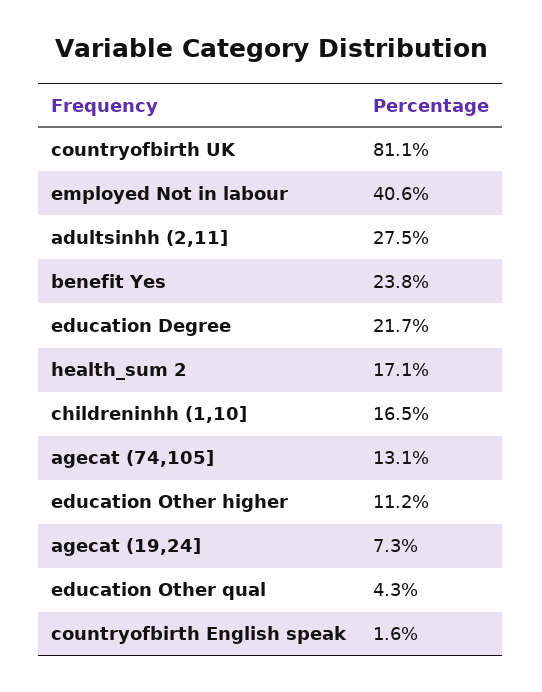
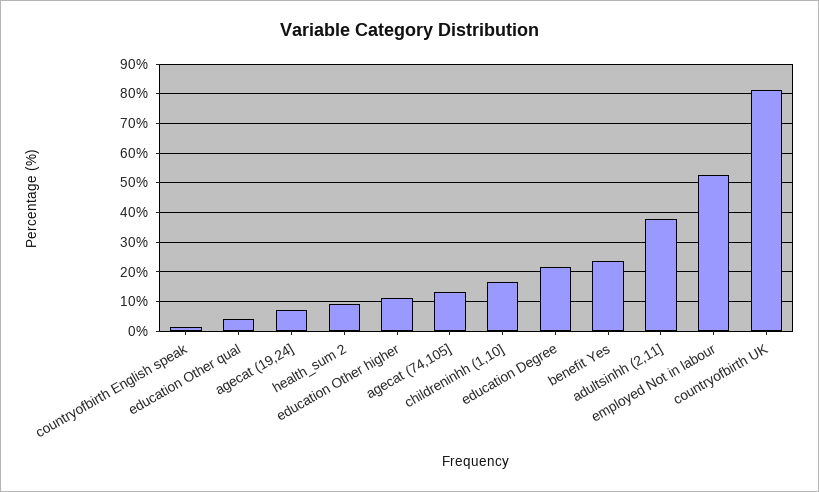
  {
    "countryofbirth UK": 81.1,
-   "employed Not in labour": 40.6,
+   "employed Not in labour": 52.5,
-   "adultsinhh (2,11]": 27.5,
+   "adultsinhh (2,11]": 37.5,
    "benefit Yes": 23.8,
    "education Degree": 21.7,
-   "health_sum 2": 17.1,
+   "health_sum 2": 10,
    "childreninhh (1,10]": 16.5,
    "agecat (74,105]": 13.1,
    "education Other higher": 11.2,
    "agecat (19,24]": 7.3,
    "education Other qual": 4.3,
    "countryofbirth English speak": 1.6
  }

